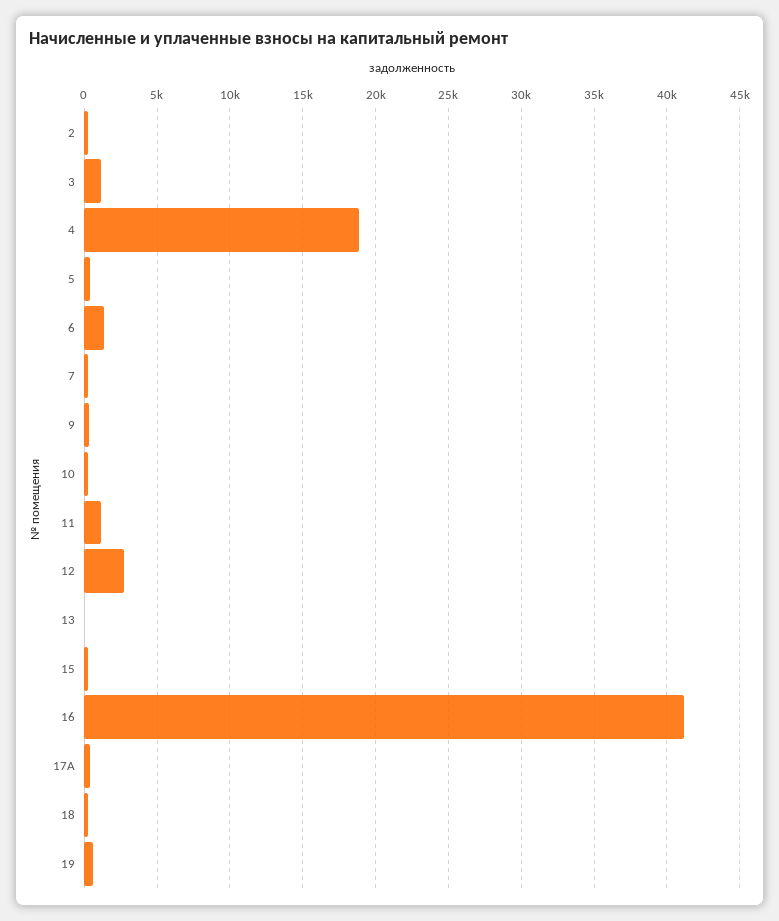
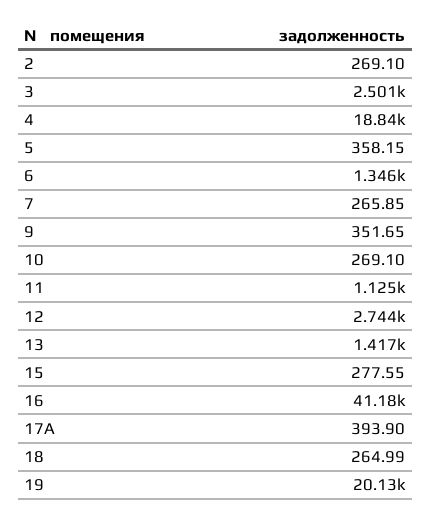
  {
    "2": 269.1,
-   "3": 1000,
+   "3": 2501,
    "4": 18840,
    "5": 358.15,
    "6": 1346,
    "7": 265.85,
    "9": 351.65,
    "10": 269.1,
    "11": 1125,
    "12": 2744,
-   "13": 0,
+   "13": 1417,
    "15": 277.55,
    "16": 41180,
    "17А": 393.9,
    "18": 264.99,
-   "19": 500
+   "19": 20130
  }

